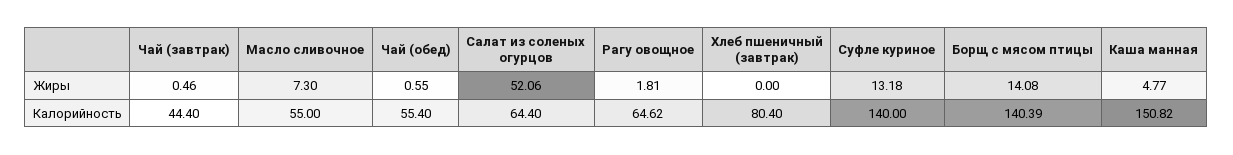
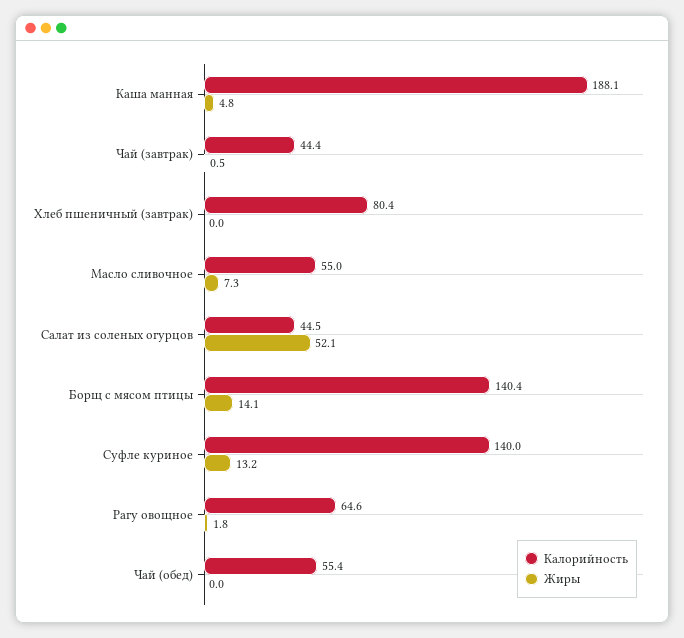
  {
    "Жиры": {
      "Чай (завтрак)": 0.46,
      "Масло сливочное": 7.3,
-     "Чай (обед)": 0.55,
+     "Чай (обед)": 0,
      "Салат из соленых огурцов": 52.06,
      "Рагу овощное": 1.81,
      "Хлеб пшеничный (завтрак)": 0,
      "Суфле куриное": 13.18,
      "Борщ с мясом птицы": 14.08,
      "Каша манная": 4.77
    },
    "Калорийность": {
      "Чай (завтрак)": 44.4,
      "Масло сливочное": 55,
      "Чай (обед)": 55.4,
-     "Салат из соленых огурцов": 64.4,
+     "Салат из соленых огурцов": 44.5,
      "Рагу овощное": 64.62,
      "Хлеб пшеничный (завтрак)": 80.4,
      "Суфле куриное": 140,
      "Борщ с мясом птицы": 140.39,
-     "Каша манная": 150.82
+     "Каша манная": 188.1
    }
  }

